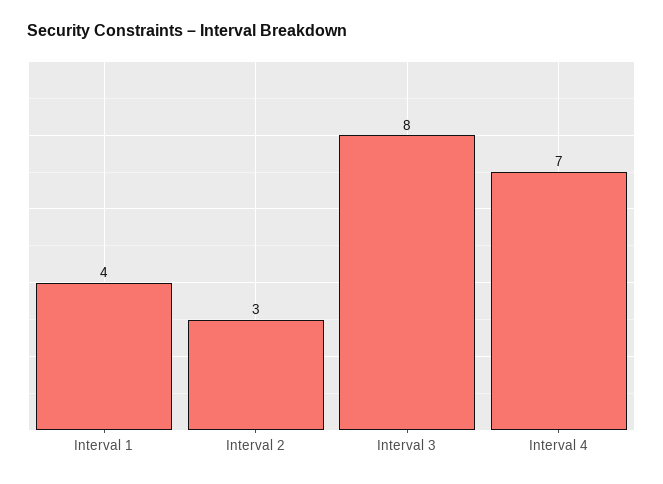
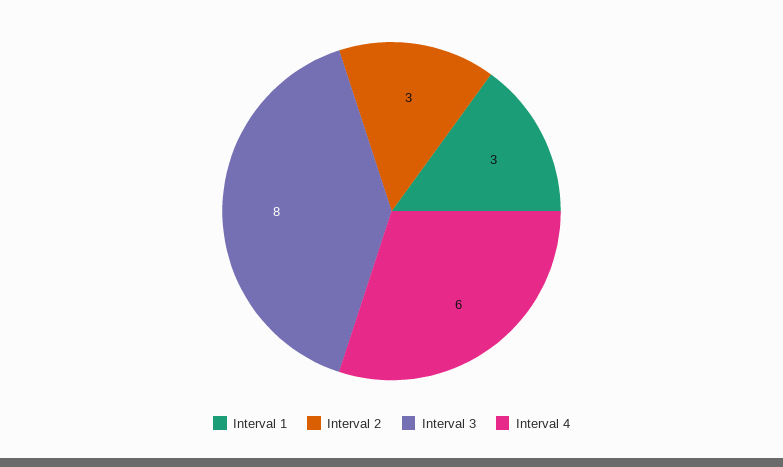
  {
-   "Interval 1": 4,
+   "Interval 1": 3,
    "Interval 2": 3,
    "Interval 3": 8,
-   "Interval 4": 7
+   "Interval 4": 6
  }

